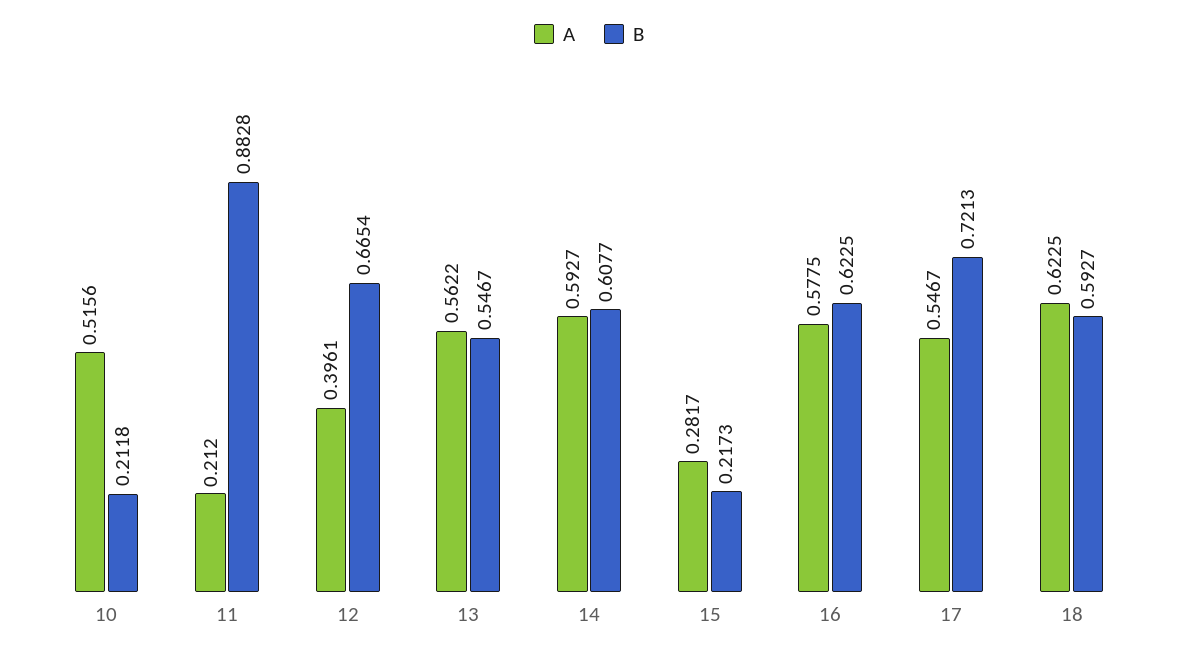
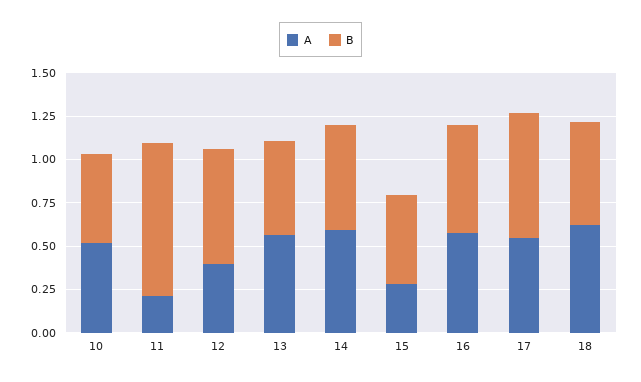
  {
    "A": {
      "10": 0.5156,
      "11": 0.212,
      "12": 0.3961,
      "13": 0.5622,
      "14": 0.5927,
      "15": 0.2817,
      "16": 0.5775,
      "17": 0.5467,
      "18": 0.6225
    },
    "B": {
-     "10": 0.2118,
+     "10": 0.5,
      "11": 0.8828,
      "12": 0.6654,
      "13": 0.5467,
      "14": 0.6077,
-     "15": 0.2173,
+     "15": 0.5,
      "16": 0.6225,
      "17": 0.7213,
      "18": 0.5927
    }
  }

